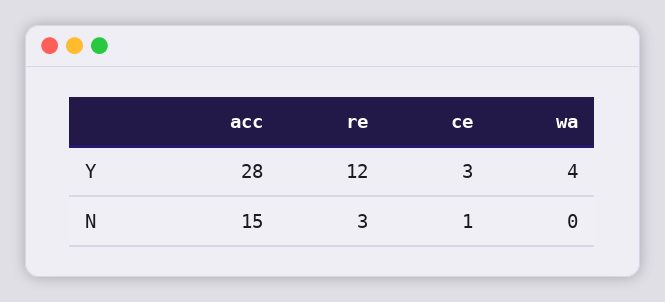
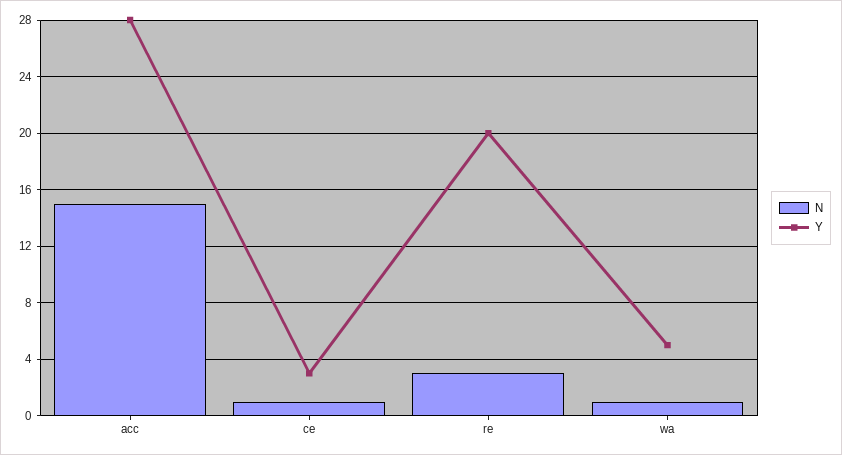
  {
    "Y": {
      "acc": 28,
-     "re": 12,
+     "re": 20,
      "ce": 3,
-     "wa": 4
+     "wa": 5
    },
    "N": {
      "acc": 15,
      "re": 3,
      "ce": 1,
-     "wa": 0
+     "wa": 1
    }
  }

